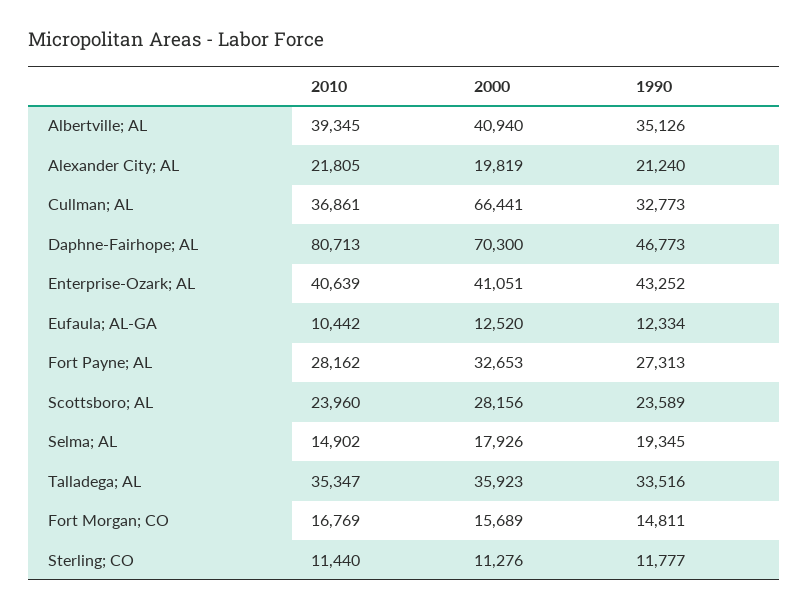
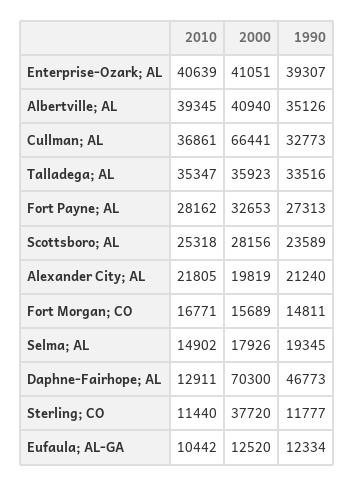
  {
    "2010": {
      "Albertville; AL": 39345,
      "Alexander City; AL": 21805,
      "Cullman; AL": 36861,
-     "Daphne-Fairhope; AL": 80713,
+     "Daphne-Fairhope; AL": 12911,
      "Enterprise-Ozark; AL": 40639,
      "Eufaula; AL-GA": 10442,
      "Fort Payne; AL": 28162,
-     "Scottsboro; AL": 23960,
+     "Scottsboro; AL": 25318,
      "Selma; AL": 14902,
      "Talladega; AL": 35347,
-     "Fort Morgan; CO": 16769,
+     "Fort Morgan; CO": 16771,
      "Sterling; CO": 11440
    },
    "2000": {
      "Albertville; AL": 40940,
      "Alexander City; AL": 19819,
      "Cullman; AL": 66441,
      "Daphne-Fairhope; AL": 70300,
      "Enterprise-Ozark; AL": 41051,
      "Eufaula; AL-GA": 12520,
      "Fort Payne; AL": 32653,
      "Scottsboro; AL": 28156,
      "Selma; AL": 17926,
      "Talladega; AL": 35923,
      "Fort Morgan; CO": 15689,
-     "Sterling; CO": 11276
+     "Sterling; CO": 37720
    },
    "1990": {
      "Albertville; AL": 35126,
      "Alexander City; AL": 21240,
      "Cullman; AL": 32773,
      "Daphne-Fairhope; AL": 46773,
-     "Enterprise-Ozark; AL": 43252,
+     "Enterprise-Ozark; AL": 39307,
      "Eufaula; AL-GA": 12334,
      "Fort Payne; AL": 27313,
      "Scottsboro; AL": 23589,
      "Selma; AL": 19345,
      "Talladega; AL": 33516,
      "Fort Morgan; CO": 14811,
      "Sterling; CO": 11777
    }
  }

